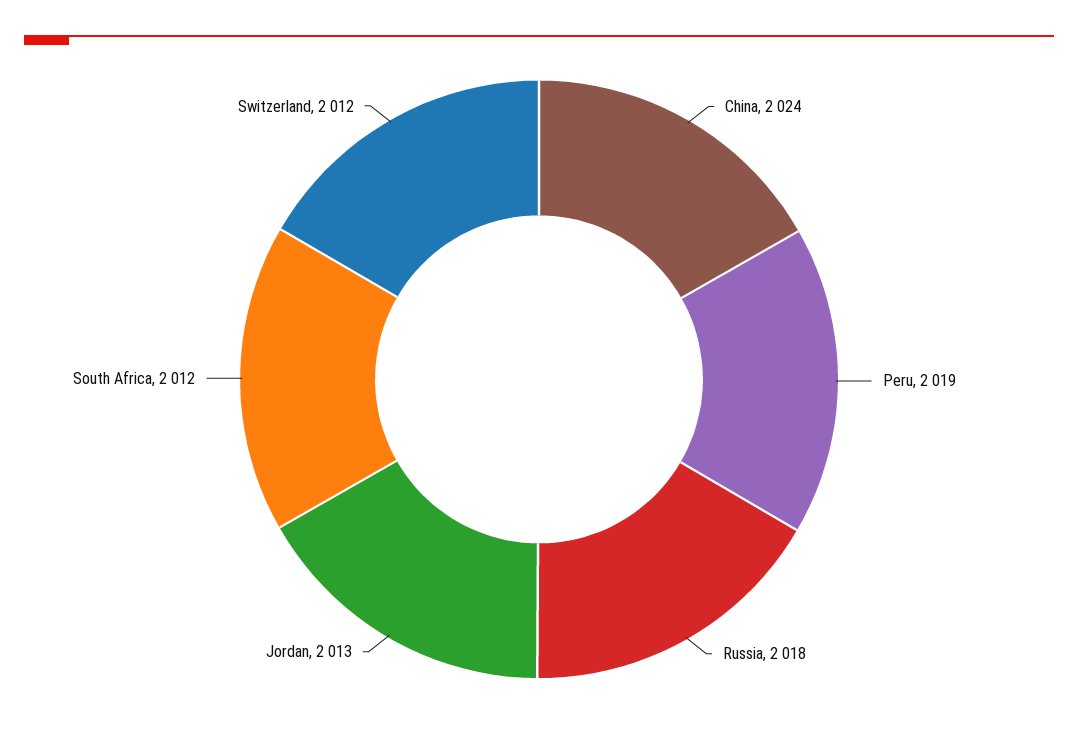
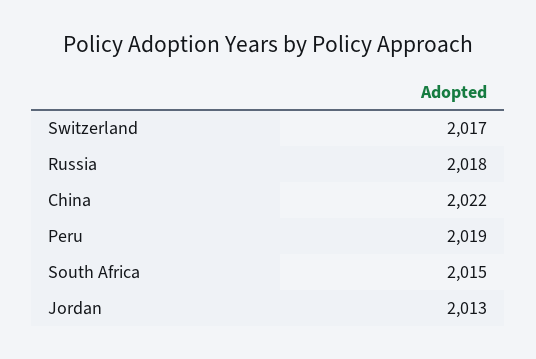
  {
-   "China": 2024,
+   "China": 2022,
    "Peru": 2019,
    "Russia": 2018,
    "Jordan": 2013,
-   "South Africa": 2012,
+   "South Africa": 2015,
-   "Switzerland": 2012
+   "Switzerland": 2017
  }

